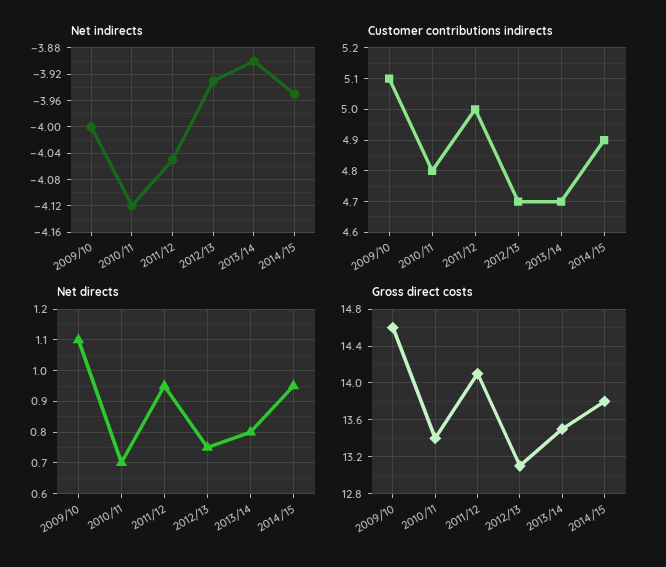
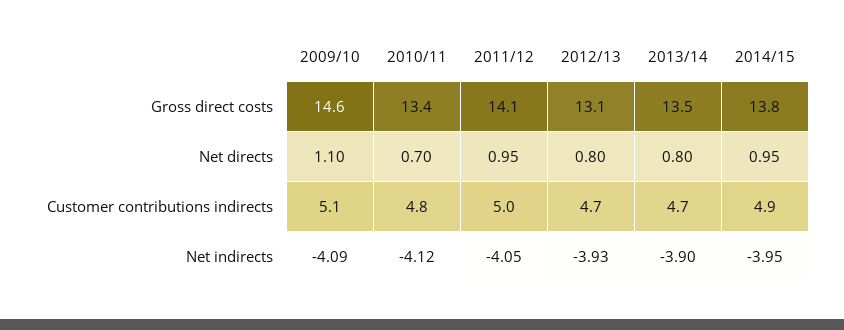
  {
    "Net indirects": {
-     "2009/10": -4,
+     "2009/10": -4.09,
      "2010/11": -4.12,
      "2011/12": -4.05,
      "2012/13": -3.93,
      "2013/14": -3.9,
      "2014/15": -3.95
    },
    "Customer contributions indirects": {
      "2009/10": 5.1,
      "2010/11": 4.8,
      "2011/12": 5,
      "2012/13": 4.7,
      "2013/14": 4.7,
      "2014/15": 4.9
    },
    "Net directs": {
      "2009/10": 1.1,
      "2010/11": 0.7,
      "2011/12": 0.95,
-     "2012/13": 0.75,
+     "2012/13": 0.8,
      "2013/14": 0.8,
      "2014/15": 0.95
    },
    "Gross direct costs": {
      "2009/10": 14.6,
      "2010/11": 13.4,
      "2011/12": 14.1,
      "2012/13": 13.1,
      "2013/14": 13.5,
      "2014/15": 13.8
    }
  }

